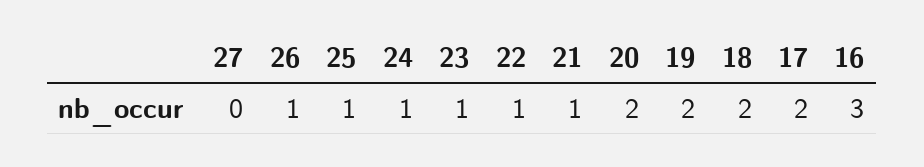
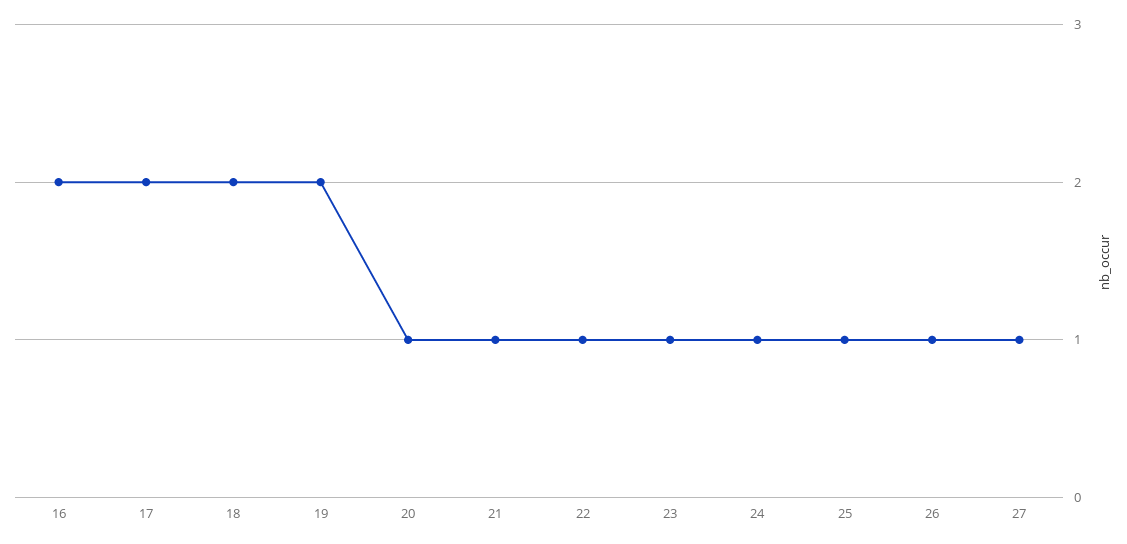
  {
-   "27": 0,
+   "27": 1,
    "26": 1,
    "25": 1,
    "24": 1,
    "23": 1,
    "22": 1,
    "21": 1,
-   "20": 2,
+   "20": 1,
    "19": 2,
    "18": 2,
    "17": 2,
-   "16": 3
+   "16": 2
  }

